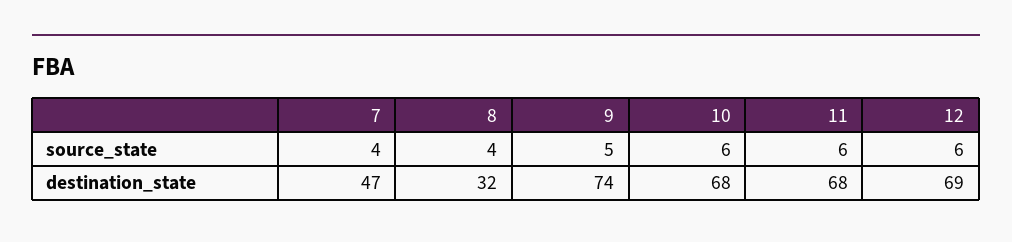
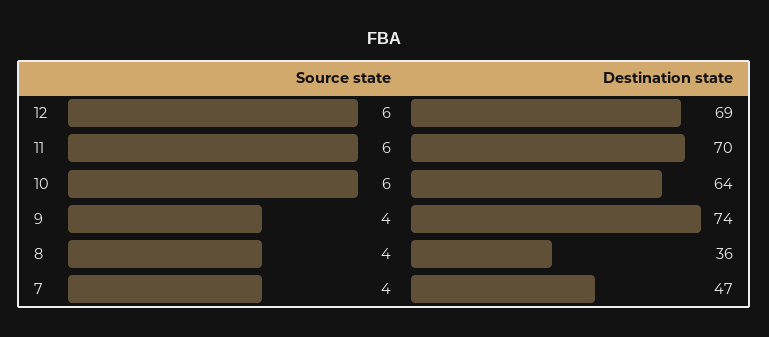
  {
    "7": {
      "source_state": 4,
      "destination_state": 47
    },
    "8": {
      "source_state": 4,
-     "destination_state": 32
+     "destination_state": 36
    },
    "9": {
-     "source_state": 5,
+     "source_state": 4,
      "destination_state": 74
    },
    "10": {
      "source_state": 6,
-     "destination_state": 68
+     "destination_state": 64
    },
    "11": {
      "source_state": 6,
-     "destination_state": 68
+     "destination_state": 70
    },
    "12": {
      "source_state": 6,
      "destination_state": 69
    }
  }

